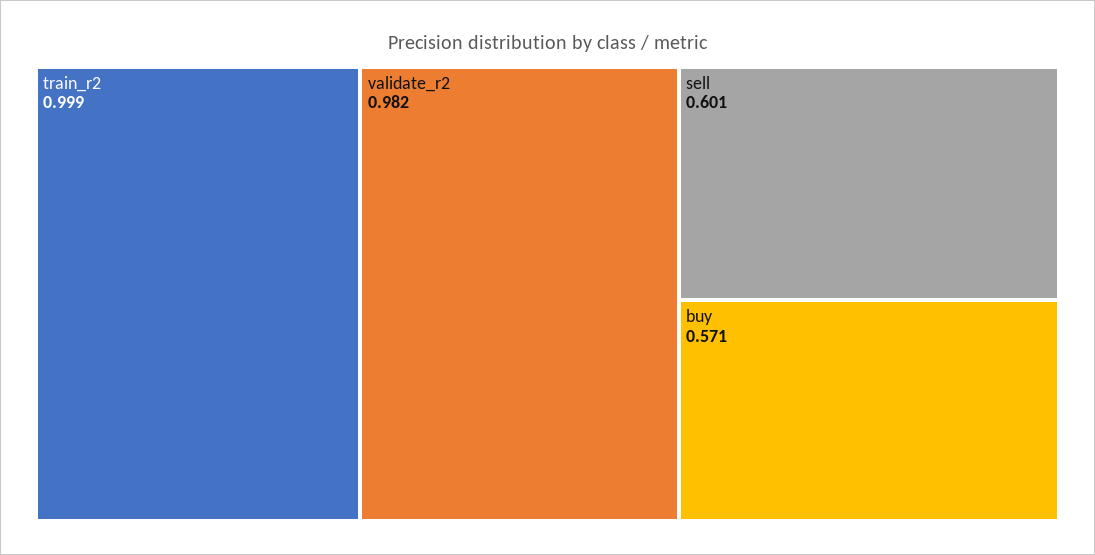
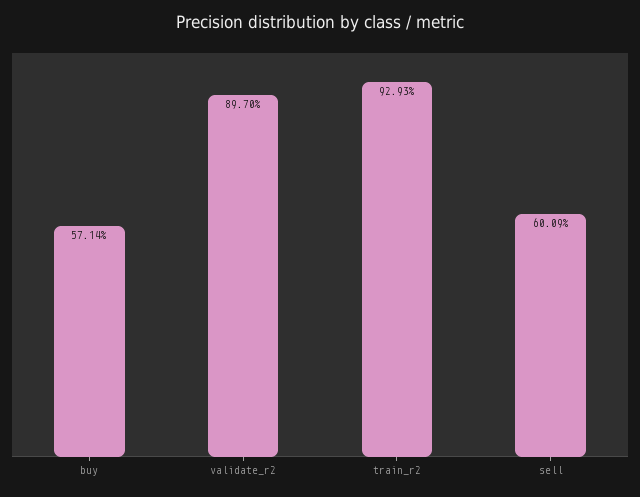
  {
-   "train_r2": 0.999,
+   "train_r2": 0.9293,
-   "validate_r2": 0.982,
+   "validate_r2": 0.897,
    "sell": 0.6009,
    "buy": 0.5714
  }

